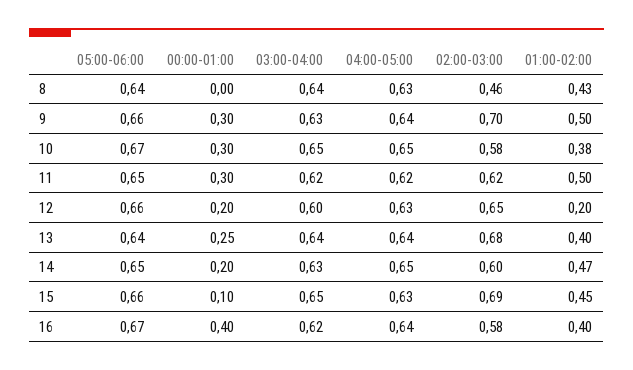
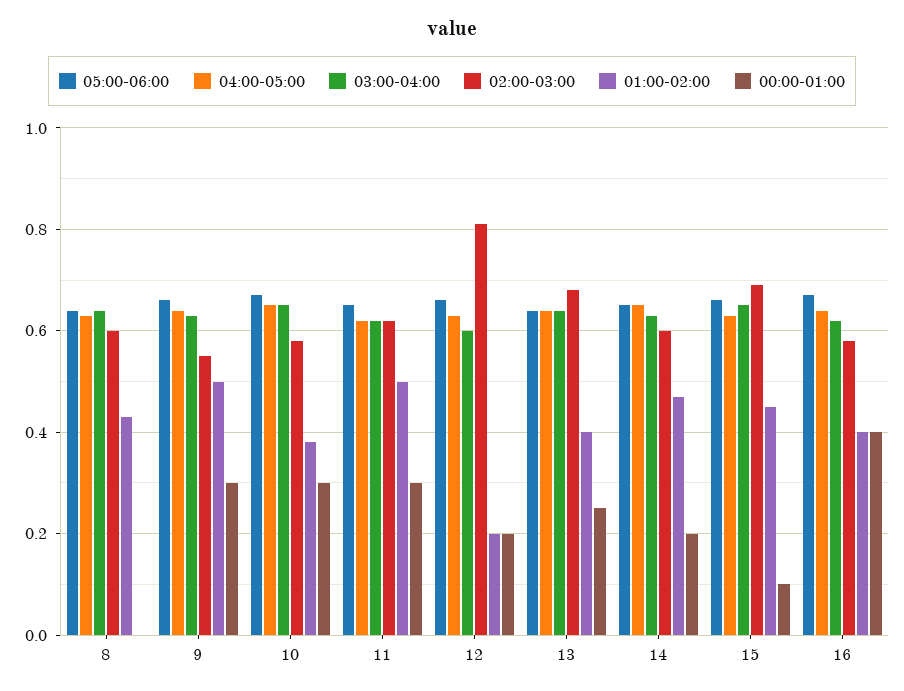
  {
    "05:00-06:00": {
      "8": 0.64,
      "9": 0.66,
      "10": 0.67,
      "11": 0.65,
      "12": 0.66,
      "13": 0.64,
      "14": 0.65,
      "15": 0.66,
      "16": 0.67
    },
    "00:00-01:00": {
      "8": 0,
      "9": 0.3,
      "10": 0.3,
      "11": 0.3,
      "12": 0.2,
      "13": 0.25,
      "14": 0.2,
      "15": 0.1,
      "16": 0.4
    },
    "03:00-04:00": {
      "8": 0.64,
      "9": 0.63,
      "10": 0.65,
      "11": 0.62,
      "12": 0.6,
      "13": 0.64,
      "14": 0.63,
      "15": 0.65,
      "16": 0.62
    },
    "04:00-05:00": {
      "8": 0.63,
      "9": 0.64,
      "10": 0.65,
      "11": 0.62,
      "12": 0.63,
      "13": 0.64,
      "14": 0.65,
      "15": 0.63,
      "16": 0.64
    },
    "02:00-03:00": {
-     "8": 0.46,
+     "8": 0.6,
-     "9": 0.7,
+     "9": 0.55,
      "10": 0.58,
      "11": 0.62,
-     "12": 0.65,
+     "12": 0.8,
      "13": 0.68,
      "14": 0.6,
      "15": 0.69,
      "16": 0.58
    },
    "01:00-02:00": {
      "8": 0.43,
      "9": 0.5,
      "10": 0.38,
      "11": 0.5,
      "12": 0.2,
      "13": 0.4,
      "14": 0.47,
      "15": 0.45,
      "16": 0.4
    }
  }

